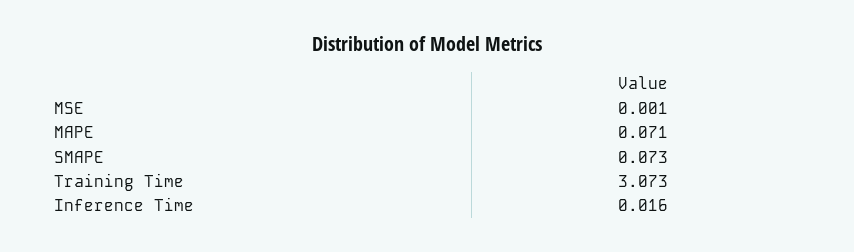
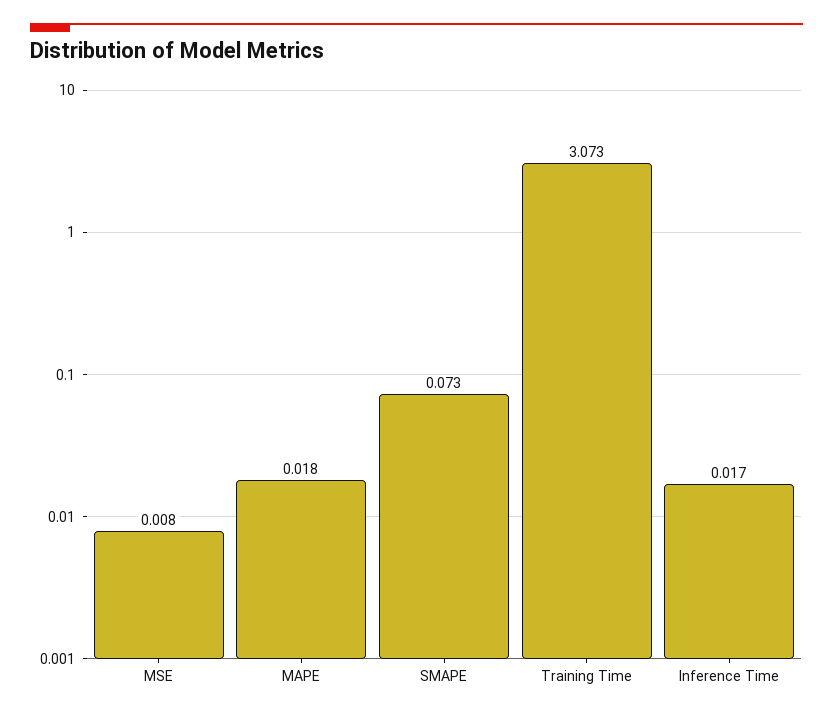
  {
-   "MSE": 0.001,
+   "MSE": 0.008,
-   "MAPE": 0.071,
+   "MAPE": 0.018,
    "SMAPE": 0.073,
    "Training Time": 3.073,
-   "Inference Time": 0.016
+   "Inference Time": 0.017
  }

